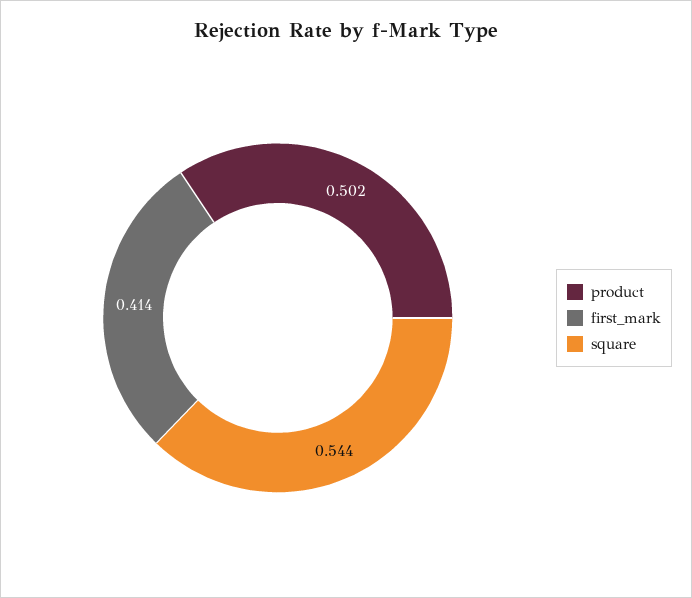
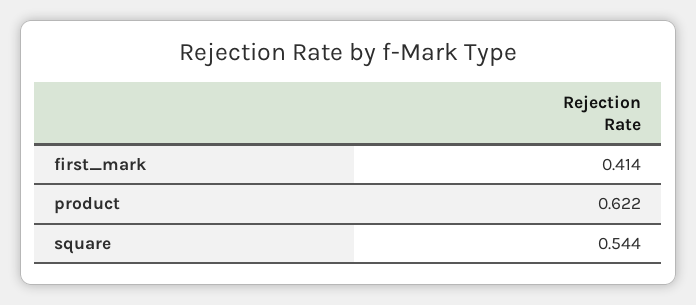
  {
-   "product": 0.502,
+   "product": 0.622,
    "first_mark": 0.414,
    "square": 0.544
  }

